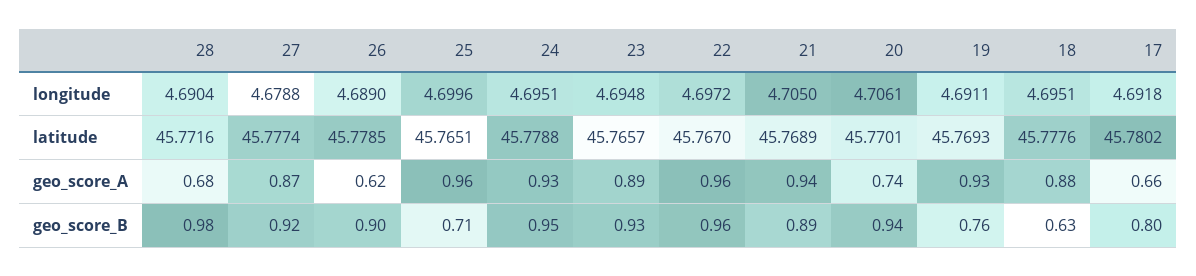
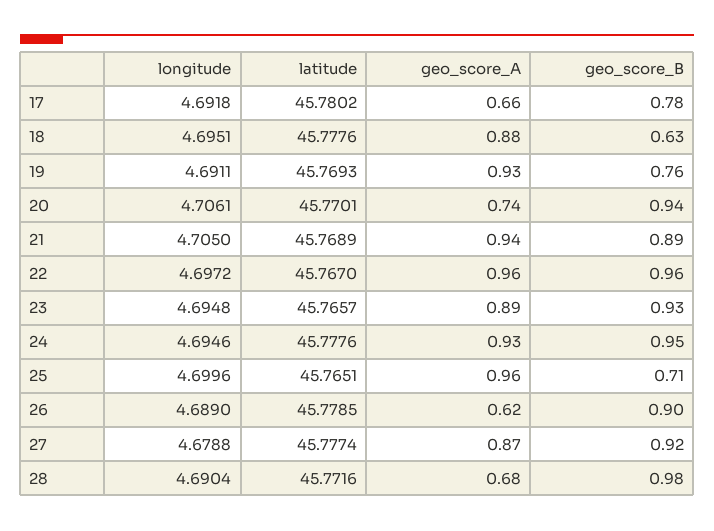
  {
    "28": {
      "longitude": 4.6904,
      "latitude": 45.7716,
      "geo_score_A": 0.68,
      "geo_score_B": 0.98
    },
    "27": {
      "longitude": 4.6788,
      "latitude": 45.7774,
      "geo_score_A": 0.87,
      "geo_score_B": 0.92
    },
    "26": {
      "longitude": 4.689,
      "latitude": 45.7785,
      "geo_score_A": 0.62,
      "geo_score_B": 0.9
    },
    "25": {
      "longitude": 4.6996,
      "latitude": 45.7651,
      "geo_score_A": 0.96,
      "geo_score_B": 0.71
    },
    "24": {
-     "longitude": 4.6951,
+     "longitude": 4.6946,
-     "latitude": 45.7788,
+     "latitude": 45.7776,
      "geo_score_A": 0.93,
      "geo_score_B": 0.95
    },
    "23": {
      "longitude": 4.6948,
      "latitude": 45.7657,
      "geo_score_A": 0.89,
      "geo_score_B": 0.93
    },
    "22": {
      "longitude": 4.6972,
      "latitude": 45.767,
      "geo_score_A": 0.96,
      "geo_score_B": 0.96
    },
    "21": {
      "longitude": 4.705,
      "latitude": 45.7689,
      "geo_score_A": 0.94,
      "geo_score_B": 0.89
    },
    "20": {
      "longitude": 4.7061,
      "latitude": 45.7701,
      "geo_score_A": 0.74,
      "geo_score_B": 0.94
    },
    "19": {
      "longitude": 4.6911,
      "latitude": 45.7693,
      "geo_score_A": 0.93,
      "geo_score_B": 0.76
    },
    "18": {
      "longitude": 4.6951,
      "latitude": 45.7776,
      "geo_score_A": 0.88,
      "geo_score_B": 0.63
    },
    "17": {
      "longitude": 4.6918,
      "latitude": 45.7802,
      "geo_score_A": 0.66,
-     "geo_score_B": 0.8
+     "geo_score_B": 0.78
    }
  }

